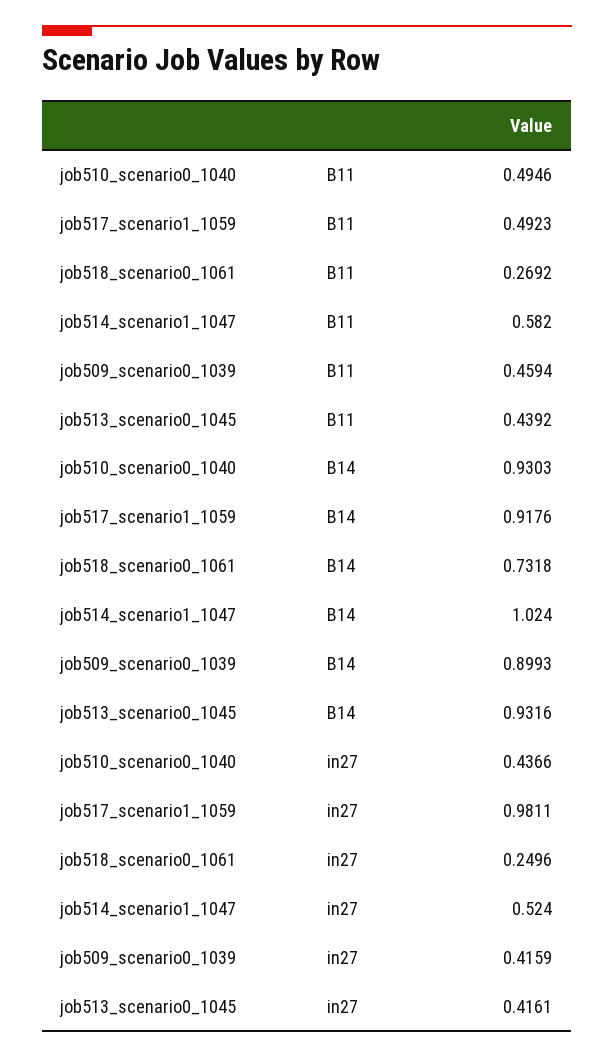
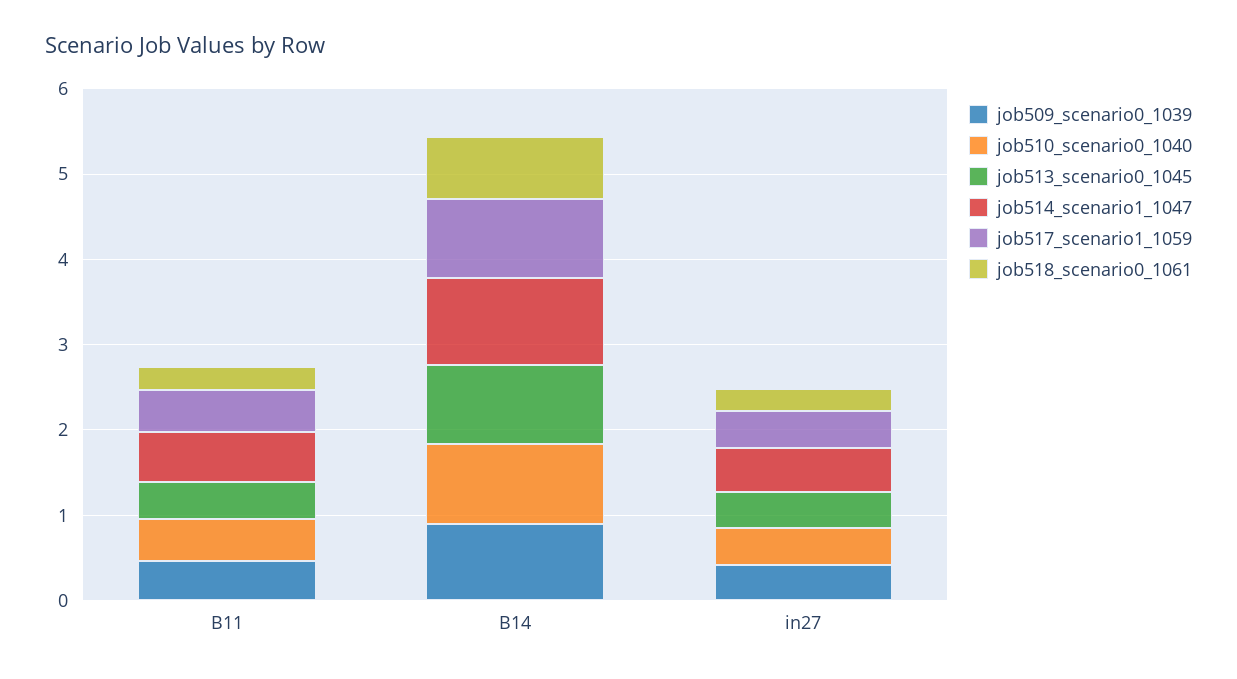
  {
    "job510_scenario0_1040": {
      "B11": 0.4946,
      "B14": 0.9303,
      "in27": 0.4366
    },
    "job517_scenario1_1059": {
      "B11": 0.4923,
      "B14": 0.9176,
-     "in27": 0.9811
+     "in27": 0.4
    },
    "job518_scenario0_1061": {
      "B11": 0.2692,
      "B14": 0.7318,
      "in27": 0.2496
    },
    "job514_scenario1_1047": {
      "B11": 0.582,
      "B14": 1.024,
      "in27": 0.524
    },
    "job509_scenario0_1039": {
      "B11": 0.4594,
      "B14": 0.8993,
      "in27": 0.4159
    },
    "job513_scenario0_1045": {
      "B11": 0.4392,
      "B14": 0.9316,
      "in27": 0.4161
    }
  }

